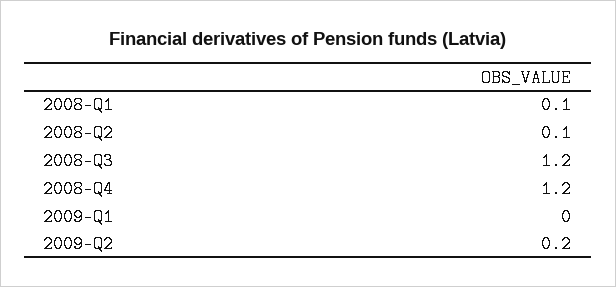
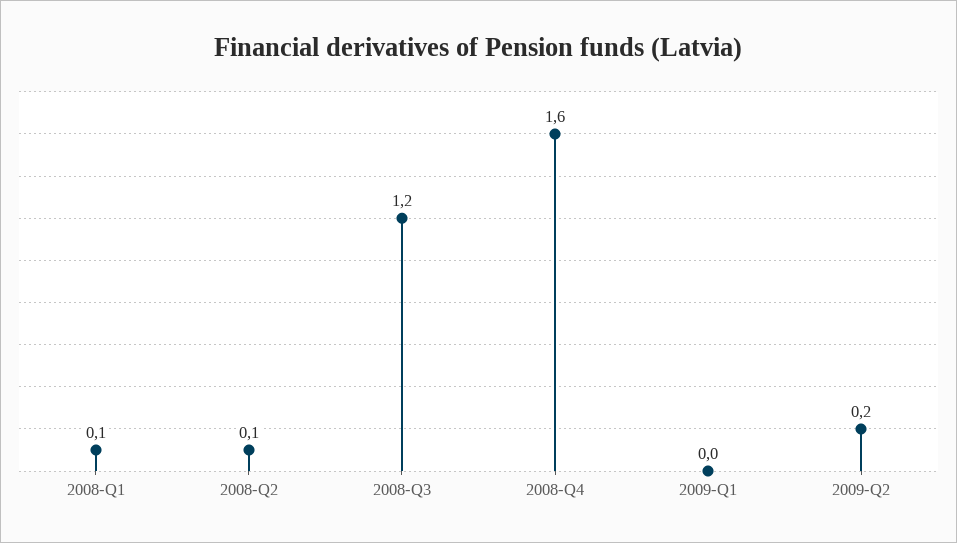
  {
    "2008-Q1": 0.1,
    "2008-Q2": 0.1,
    "2008-Q3": 1.2,
-   "2008-Q4": 1.2,
+   "2008-Q4": 1.6,
    "2009-Q1": 0,
    "2009-Q2": 0.2
  }

